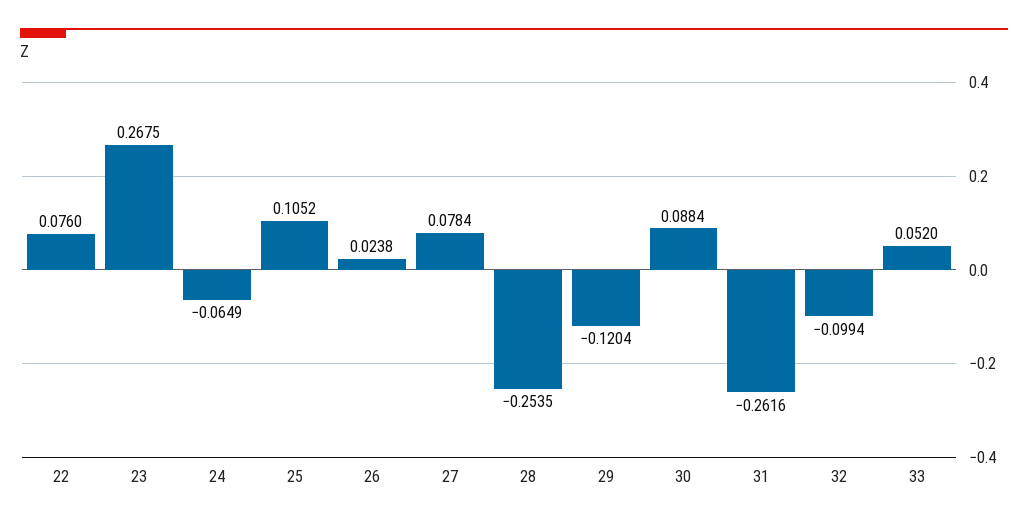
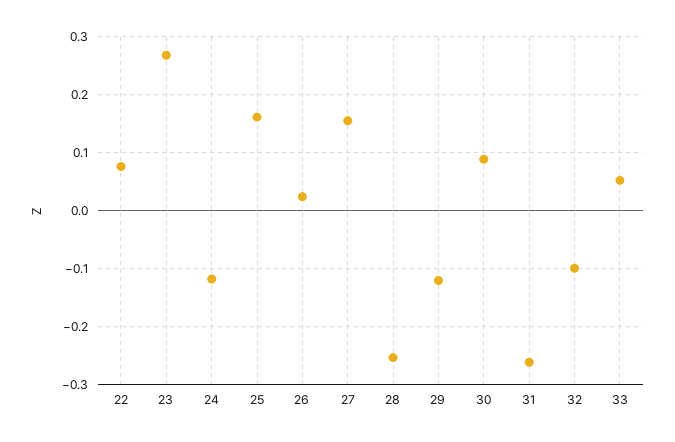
  {
    "22": 0.076,
    "23": 0.2675,
-   "24": -0.0649,
+   "24": -0.12,
-   "25": 0.1052,
+   "25": 0.16,
    "26": 0.0238,
-   "27": 0.0784,
+   "27": 0.16,
    "28": -0.2535,
    "29": -0.1204,
    "30": 0.0884,
    "31": -0.2616,
    "32": -0.0994,
    "33": 0.052
  }

